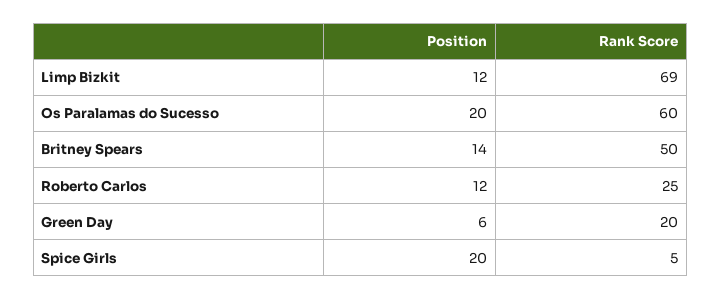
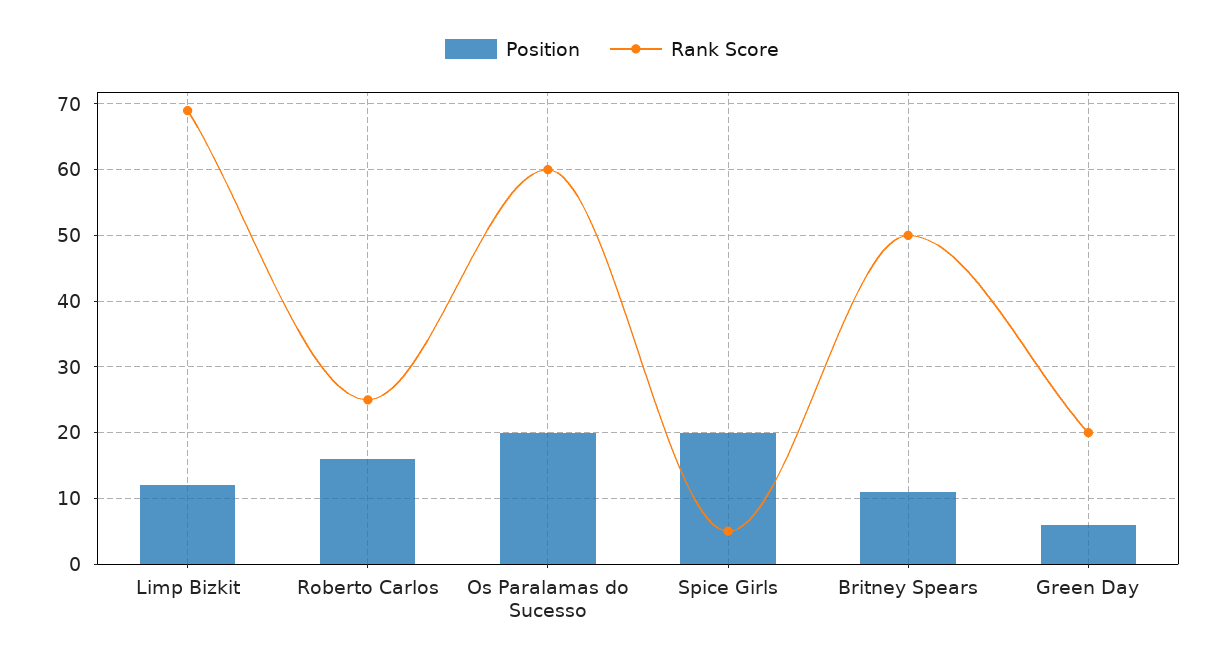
  {
    "Position": {
      "Limp Bizkit": 12,
      "Os Paralamas do Sucesso": 20,
-     "Britney Spears": 14,
+     "Britney Spears": 11,
-     "Roberto Carlos": 12,
+     "Roberto Carlos": 16,
      "Green Day": 6,
      "Spice Girls": 20
    },
    "Rank Score": {
      "Limp Bizkit": 69,
      "Os Paralamas do Sucesso": 60,
      "Britney Spears": 50,
      "Roberto Carlos": 25,
      "Green Day": 20,
      "Spice Girls": 5
    }
  }

